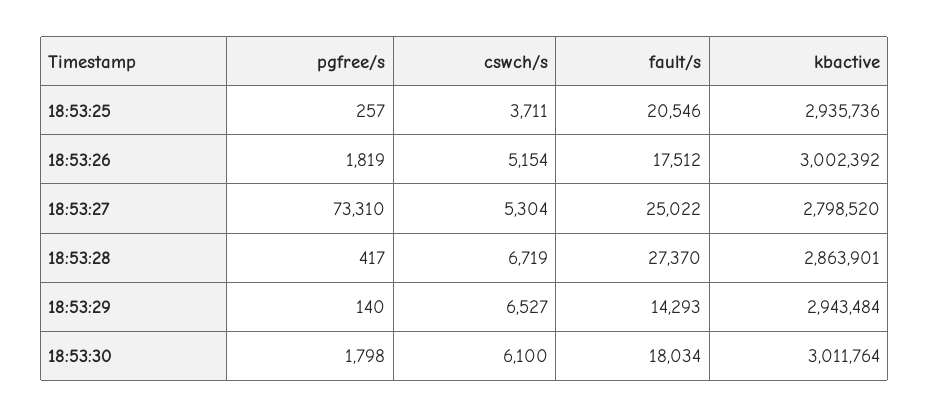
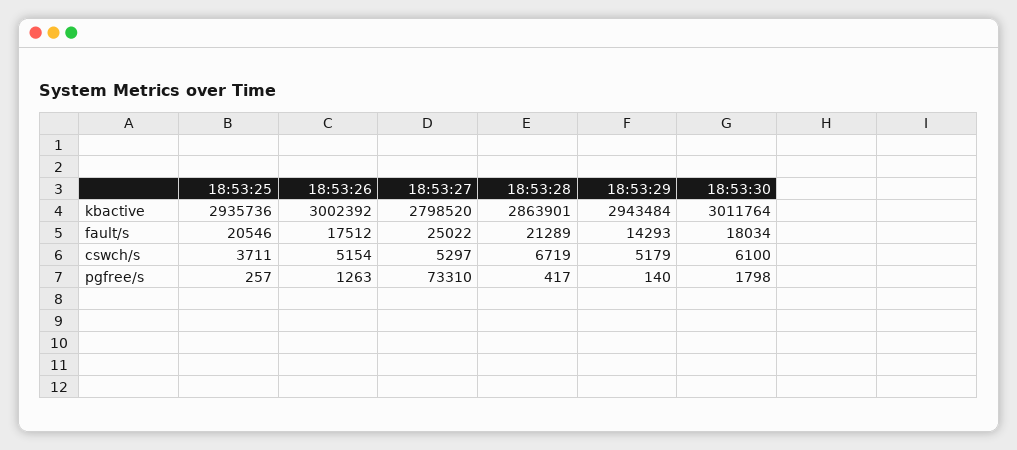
  {
    "pgfree/s": {
      "18:53:25": 257,
-     "18:53:26": 1819,
+     "18:53:26": 1263,
      "18:53:27": 73310,
      "18:53:28": 417,
      "18:53:29": 140,
      "18:53:30": 1798
    },
    "cswch/s": {
      "18:53:25": 3711,
      "18:53:26": 5154,
-     "18:53:27": 5304,
+     "18:53:27": 5297,
      "18:53:28": 6719,
-     "18:53:29": 6527,
+     "18:53:29": 5179,
      "18:53:30": 6100
    },
    "fault/s": {
      "18:53:25": 20546,
      "18:53:26": 17512,
      "18:53:27": 25022,
-     "18:53:28": 27370,
+     "18:53:28": 21289,
      "18:53:29": 14293,
      "18:53:30": 18034
    },
    "kbactive": {
      "18:53:25": 2935736,
      "18:53:26": 3002392,
      "18:53:27": 2798520,
      "18:53:28": 2863901,
      "18:53:29": 2943484,
      "18:53:30": 3011764
    }
  }

